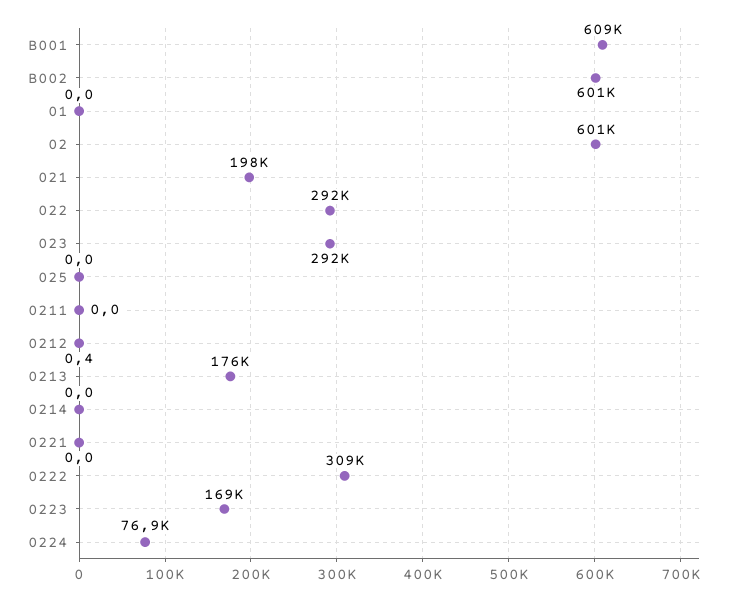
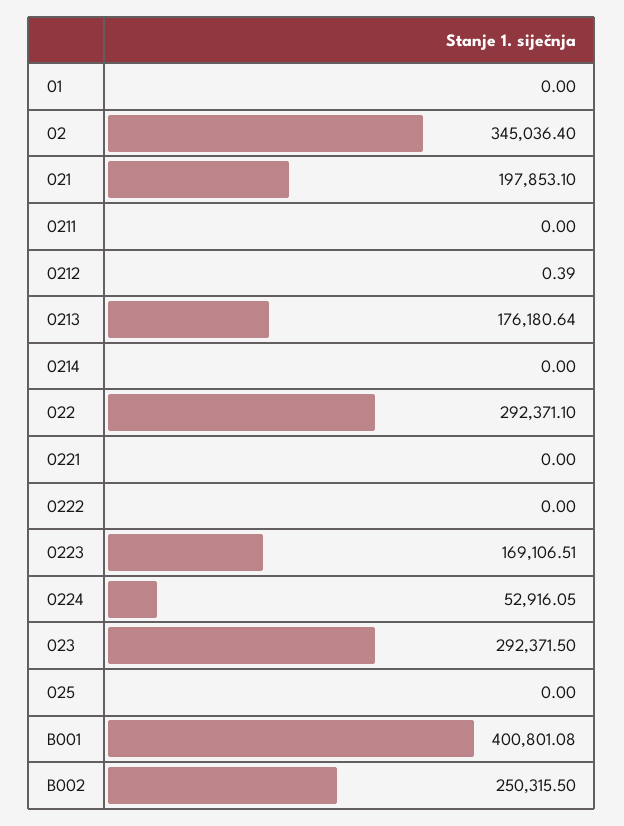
  {
-   "B001": 609000,
+   "B001": 400801.08,
-   "B002": 601000,
+   "B002": 250315.5,
    "01": 0,
-   "02": 601000,
+   "02": 345036.4,
    "021": 197853.1,
    "022": 292371.1,
    "023": 292371.5,
    "025": 0,
    "0211": 0,
    "0212": 0.39,
    "0213": 176180.64,
    "0214": 0,
    "0221": 0,
-   "0222": 309000,
+   "0222": 0,
    "0223": 169106.51,
-   "0224": 76900
+   "0224": 52916.05
  }

